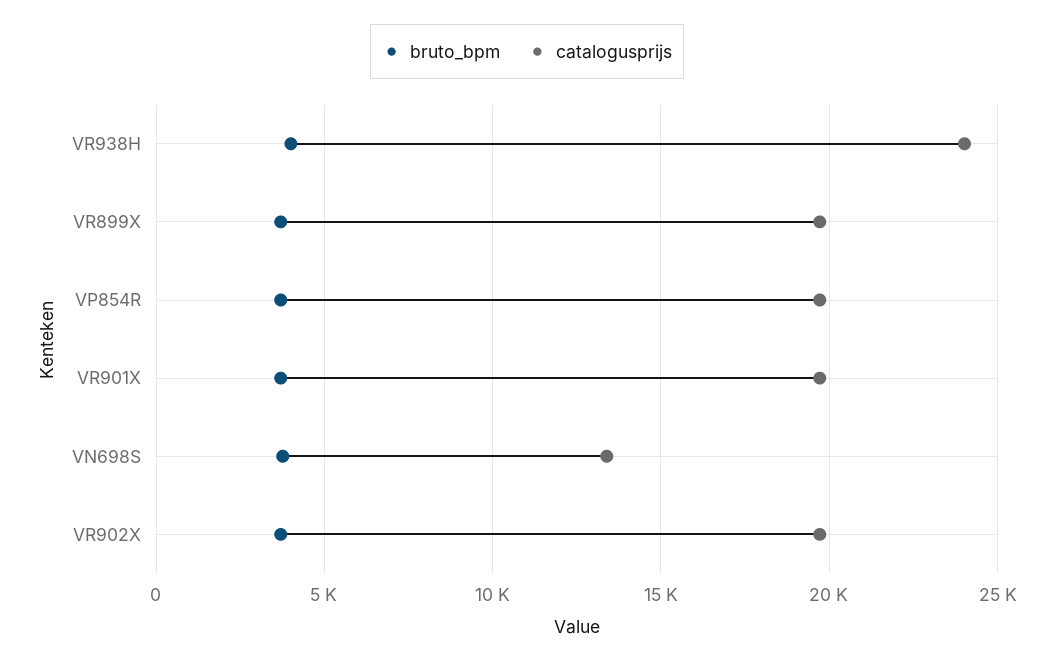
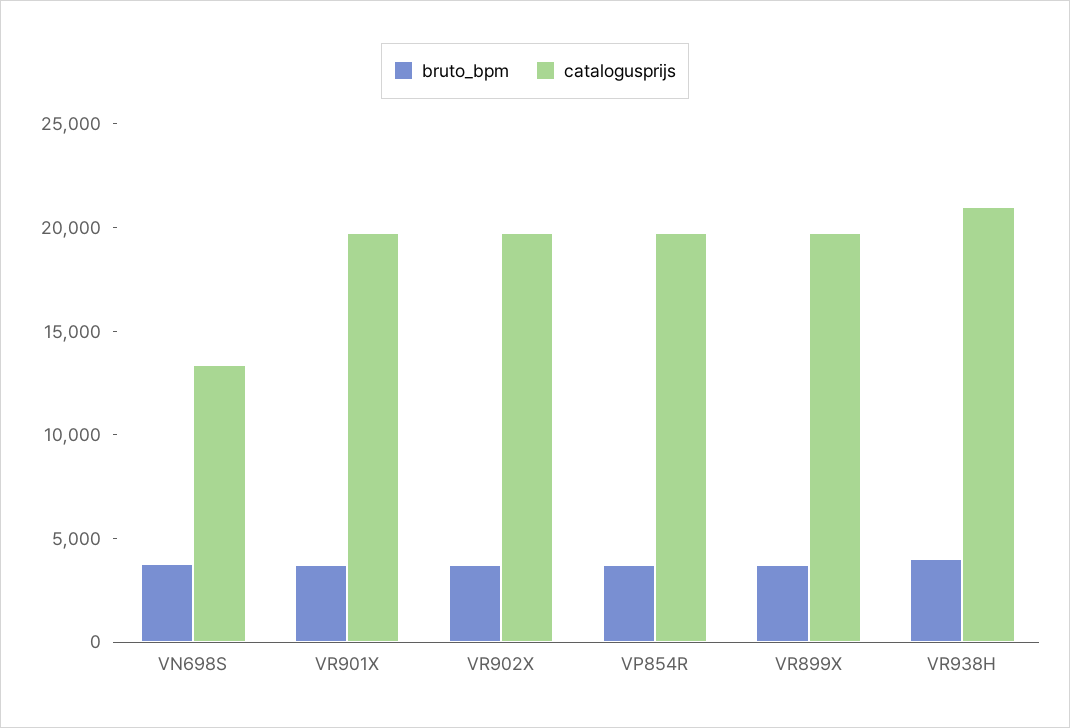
  {
    "bruto_bpm": {
      "VR938H": 4000,
      "VR899X": 3500,
      "VP854R": 3500,
      "VR901X": 3500,
      "VN698S": 4000,
      "VR902X": 3500
    },
    "catalogusprijs": {
-     "VR938H": 24000,
+     "VR938H": 21000,
      "VR899X": 19500,
      "VP854R": 19500,
      "VR901X": 19500,
      "VN698S": 13500,
      "VR902X": 19500
    }
  }

